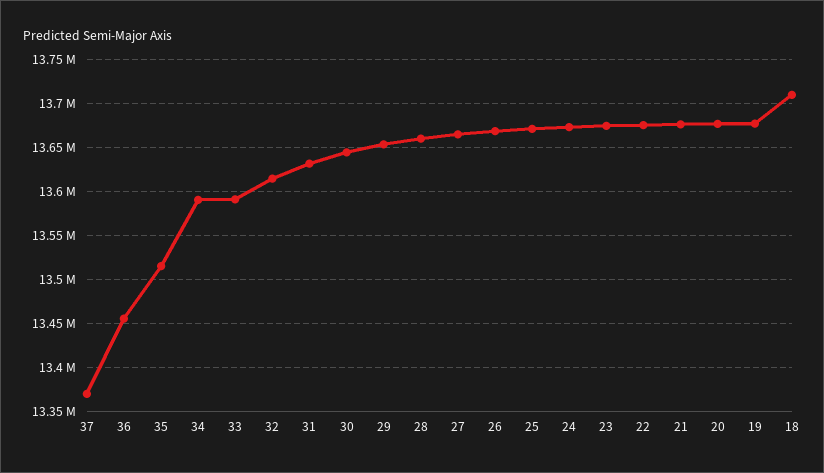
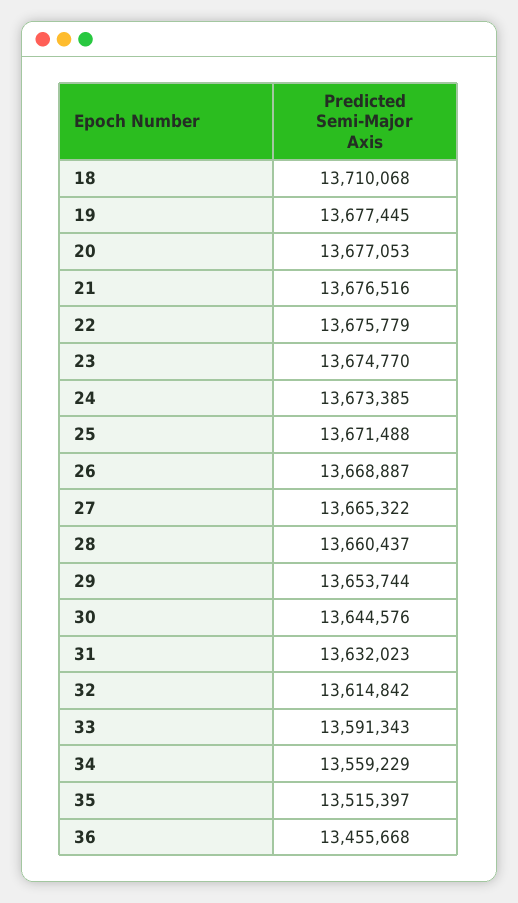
  {
-   "37": 13370000,
    "36": 13455668,
    "35": 13515397,
-   "34": 13590000,
+   "34": 13559229,
    "33": 13591343,
    "32": 13614842,
    "31": 13632023,
    "30": 13644576,
    "29": 13653744,
    "28": 13660437,
    "27": 13665322,
    "26": 13668887,
    "25": 13671488,
    "24": 13673385,
    "23": 13674770,
    "22": 13675779,
    "21": 13676516,
    "20": 13677053,
    "19": 13677445,
    "18": 13710068
  }

